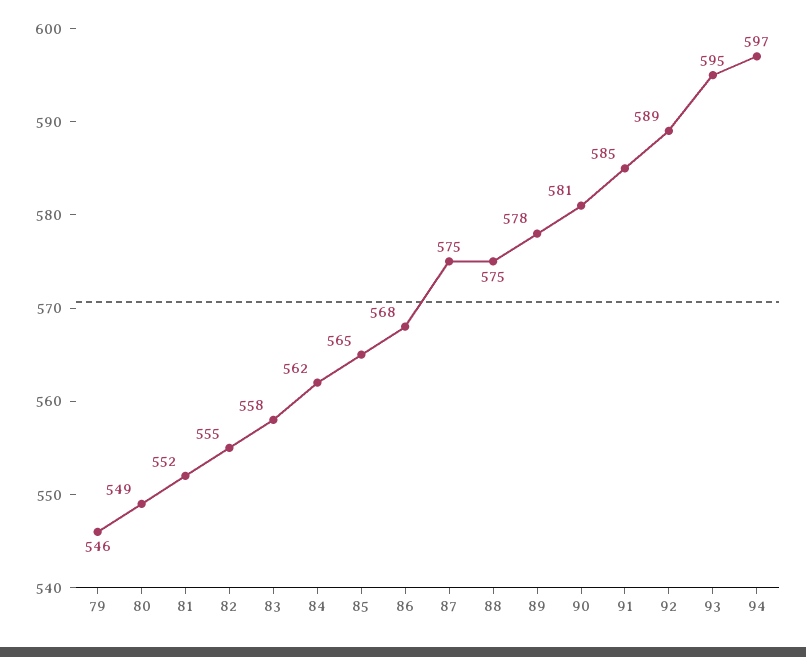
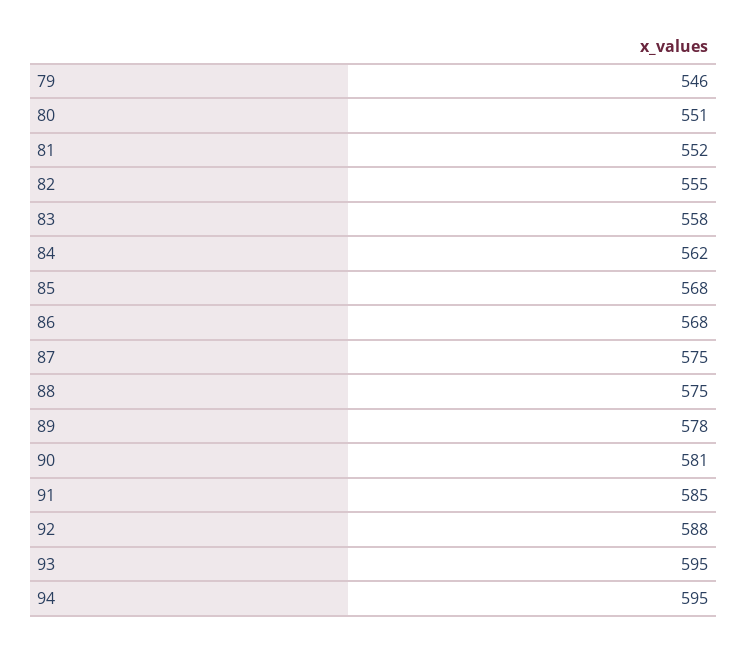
  {
    "79": 546,
-   "80": 549,
+   "80": 551,
    "81": 552,
    "82": 555,
    "83": 558,
    "84": 562,
-   "85": 565,
+   "85": 568,
    "86": 568,
    "87": 575,
    "88": 575,
    "89": 578,
    "90": 581,
    "91": 585,
-   "92": 589,
+   "92": 588,
    "93": 595,
-   "94": 597
+   "94": 595
  }

